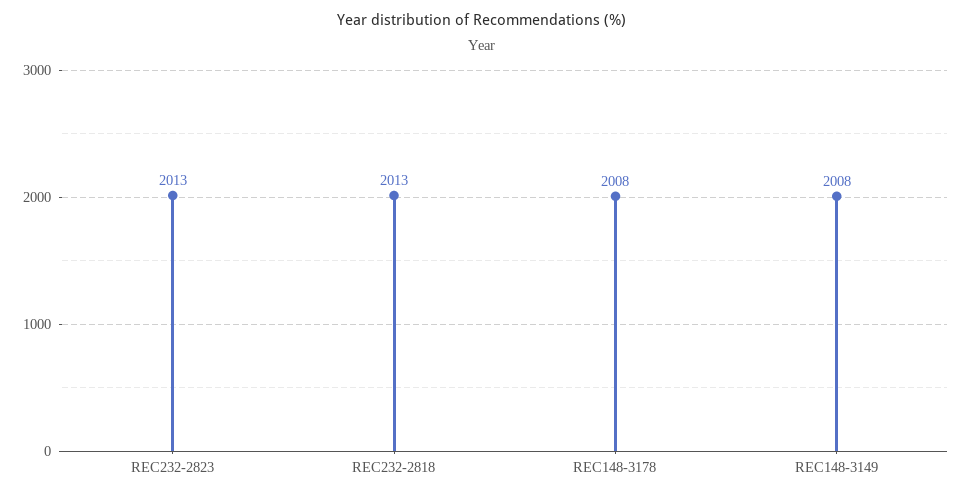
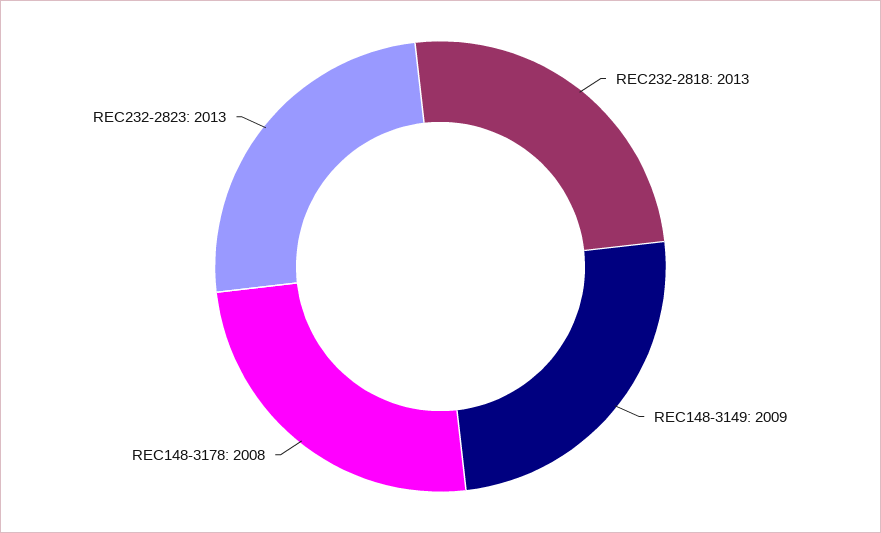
  {
    "REC232-2823": 2013,
    "REC232-2818": 2013,
    "REC148-3178": 2008,
-   "REC148-3149": 2008
+   "REC148-3149": 2009
  }

